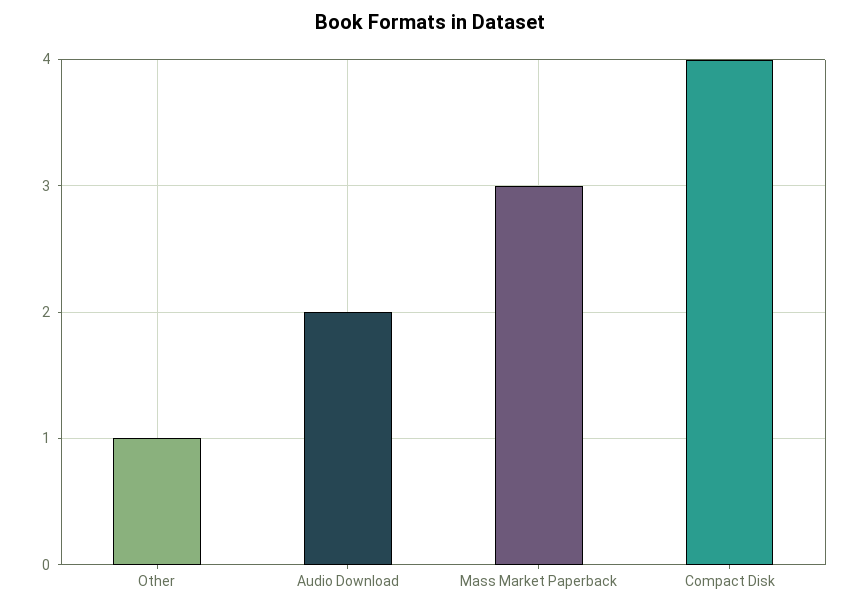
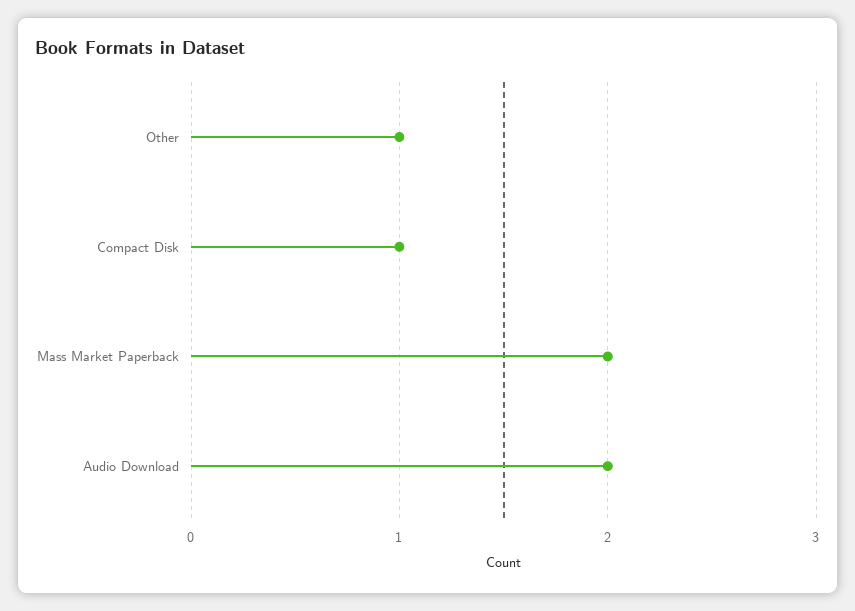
  {
    "Other": 1,
    "Audio Download": 2,
-   "Mass Market Paperback": 3,
+   "Mass Market Paperback": 2,
-   "Compact Disk": 4
+   "Compact Disk": 1
  }

